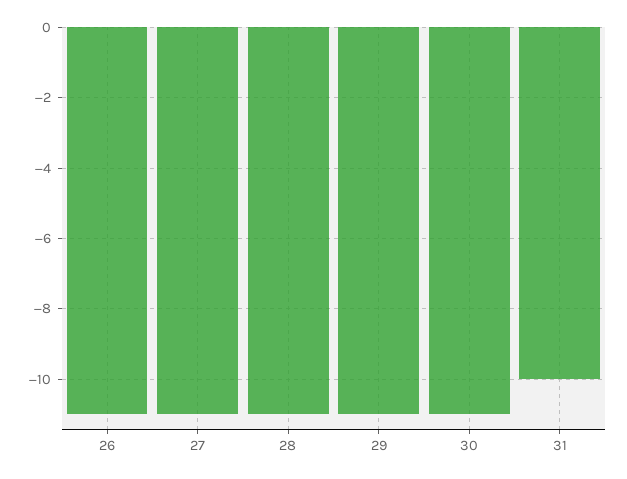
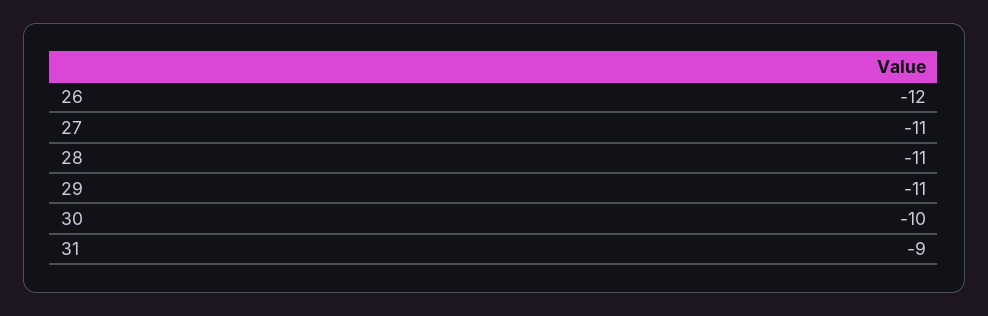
  {
-   "26": -11,
+   "26": -12,
    "27": -11,
    "28": -11,
    "29": -11,
-   "30": -11,
+   "30": -10,
-   "31": -10
+   "31": -9
  }

